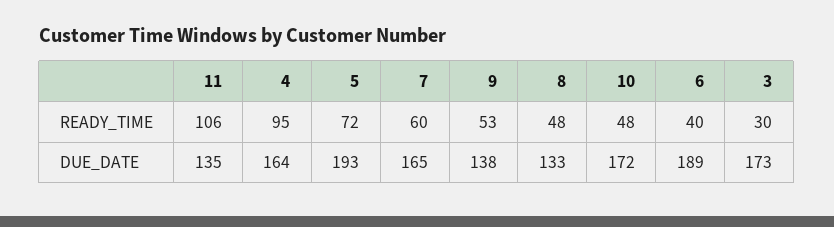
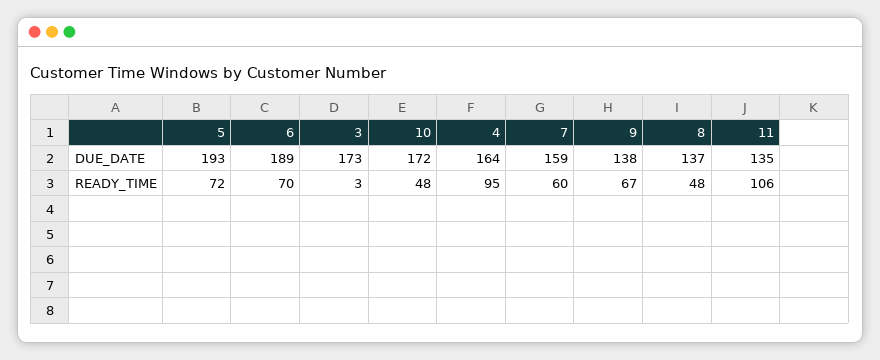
  {
    "11": {
      "READY_TIME": 106,
      "DUE_DATE": 135
    },
    "4": {
      "READY_TIME": 95,
      "DUE_DATE": 164
    },
    "5": {
      "READY_TIME": 72,
      "DUE_DATE": 193
    },
    "7": {
      "READY_TIME": 60,
-     "DUE_DATE": 165
+     "DUE_DATE": 159
    },
    "9": {
-     "READY_TIME": 53,
+     "READY_TIME": 67,
      "DUE_DATE": 138
    },
    "8": {
      "READY_TIME": 48,
-     "DUE_DATE": 133
+     "DUE_DATE": 137
    },
    "10": {
      "READY_TIME": 48,
      "DUE_DATE": 172
    },
    "6": {
-     "READY_TIME": 40,
+     "READY_TIME": 70,
      "DUE_DATE": 189
    },
    "3": {
-     "READY_TIME": 30,
+     "READY_TIME": 3,
      "DUE_DATE": 173
    }
  }

